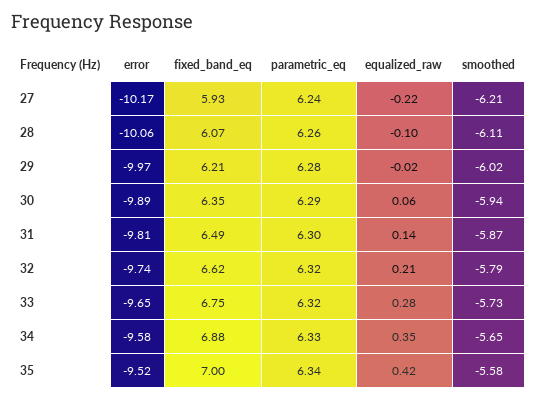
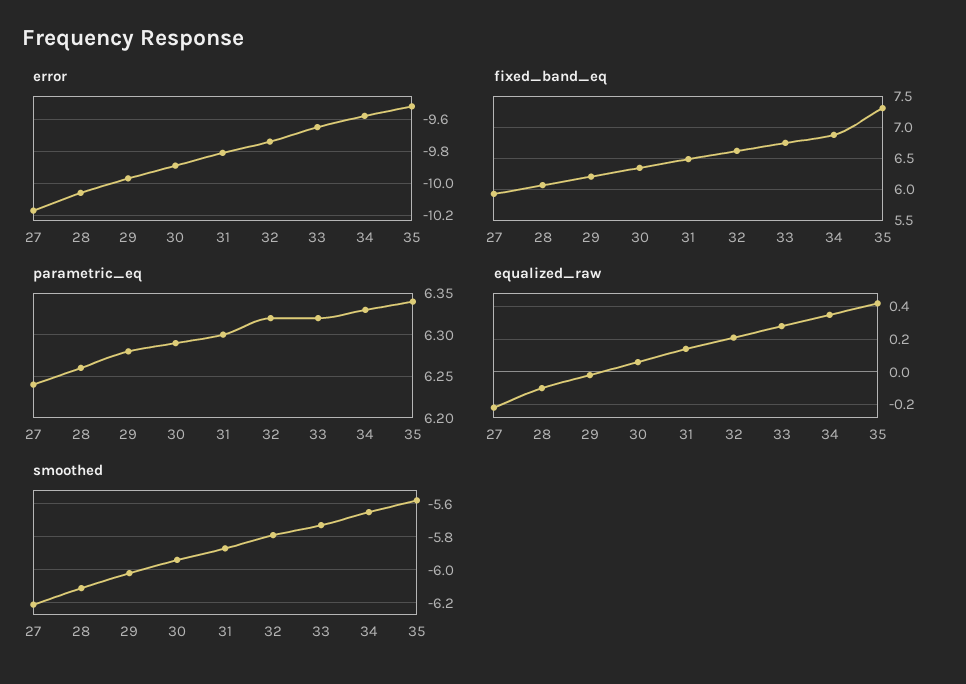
  {
    "error": {
      "27": -10.17,
      "28": -10.06,
      "29": -9.97,
      "30": -9.89,
      "31": -9.81,
      "32": -9.74,
      "33": -9.65,
      "34": -9.58,
      "35": -9.52
    },
    "fixed_band_eq": {
      "27": 5.93,
      "28": 6.07,
      "29": 6.21,
      "30": 6.35,
      "31": 6.49,
      "32": 6.62,
      "33": 6.75,
      "34": 6.88,
-     "35": 7
+     "35": 7.3
    },
    "parametric_eq": {
      "27": 6.24,
      "28": 6.26,
      "29": 6.28,
      "30": 6.29,
      "31": 6.3,
      "32": 6.32,
      "33": 6.32,
      "34": 6.33,
      "35": 6.34
    },
    "equalized_raw": {
      "27": -0.22,
      "28": -0.1,
      "29": -0.02,
      "30": 0.06,
      "31": 0.14,
      "32": 0.21,
      "33": 0.28,
      "34": 0.35,
      "35": 0.42
    },
    "smoothed": {
      "27": -6.21,
      "28": -6.11,
      "29": -6.02,
      "30": -5.94,
      "31": -5.87,
      "32": -5.79,
      "33": -5.73,
      "34": -5.65,
      "35": -5.58
    }
  }

